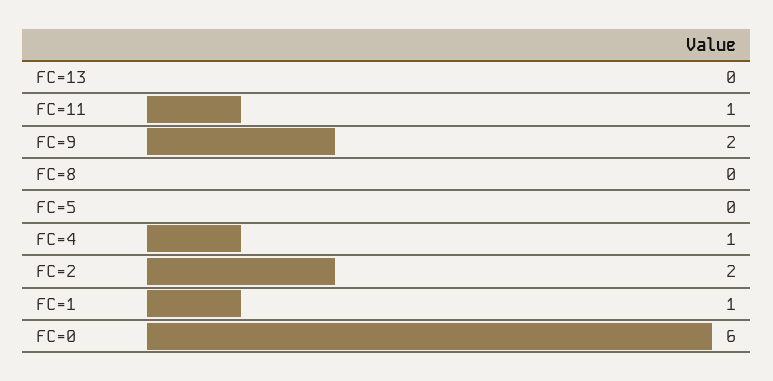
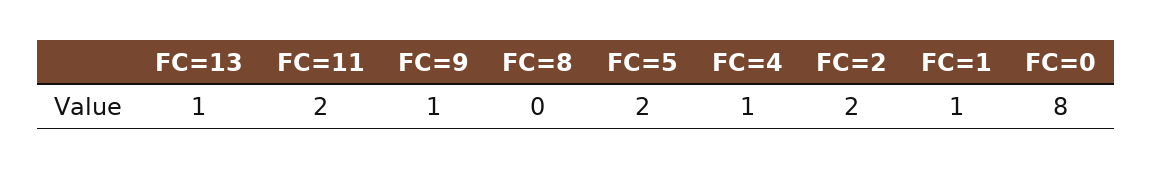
  {
-   "FC=13": 0,
+   "FC=13": 1,
-   "FC=11": 1,
+   "FC=11": 2,
-   "FC=9": 2,
+   "FC=9": 1,
    "FC=8": 0,
-   "FC=5": 0,
+   "FC=5": 2,
    "FC=4": 1,
    "FC=2": 2,
    "FC=1": 1,
-   "FC=0": 6
+   "FC=0": 8
  }

